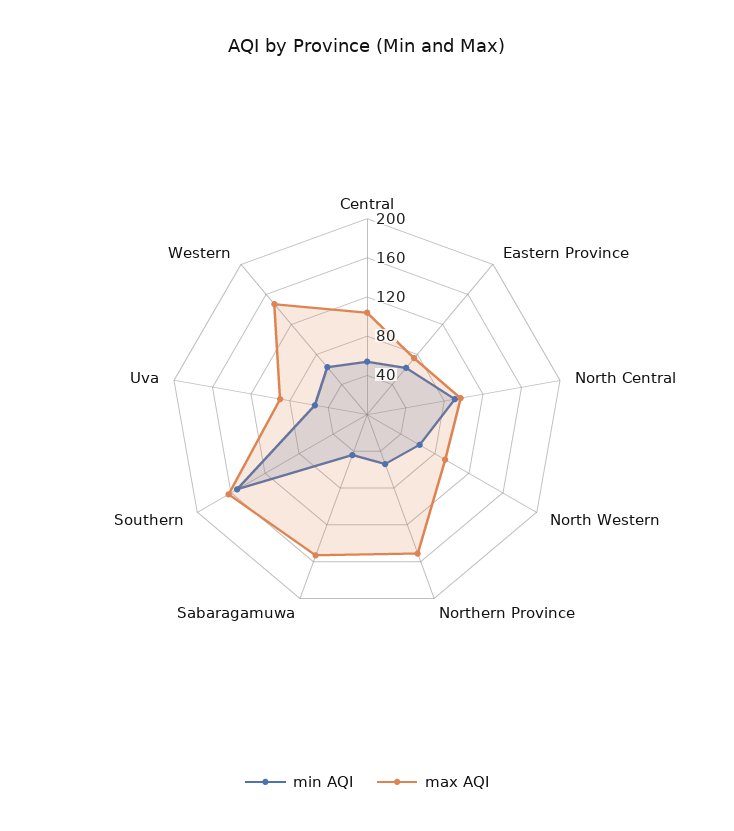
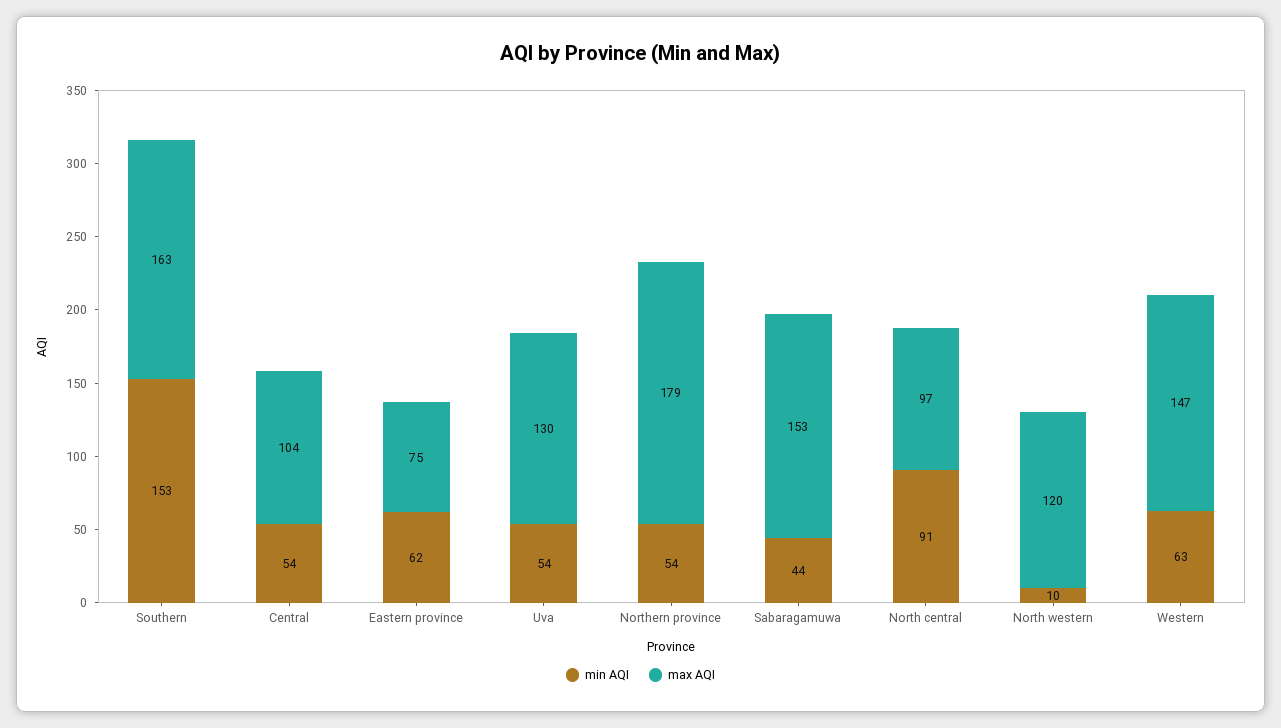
  {
    "min AQI": {
      "Central": 54,
      "Eastern Province": 62,
      "North Central": 91,
-     "North Western": 60,
+     "North Western": 10,
      "Northern Province": 54,
      "Sabaragamuwa": 44,
      "Southern": 153,
      "Uva": 54,
      "Western": 63
    },
    "max AQI": {
      "Central": 104,
      "Eastern Province": 75,
      "North Central": 97,
-     "North Western": 90,
+     "North Western": 120,
-     "Northern Province": 150,
+     "Northern Province": 179,
      "Sabaragamuwa": 153,
      "Southern": 163,
-     "Uva": 90,
+     "Uva": 130,
      "Western": 147
    }
  }

